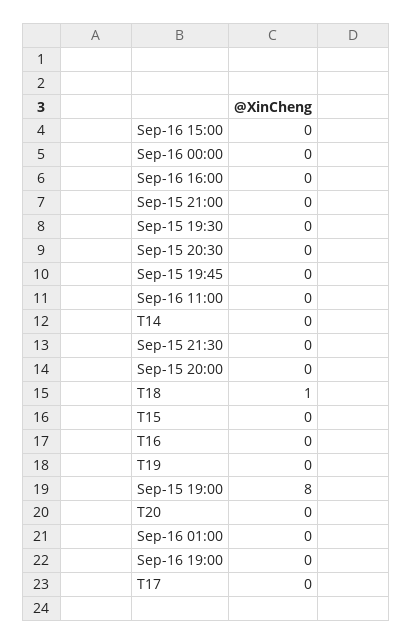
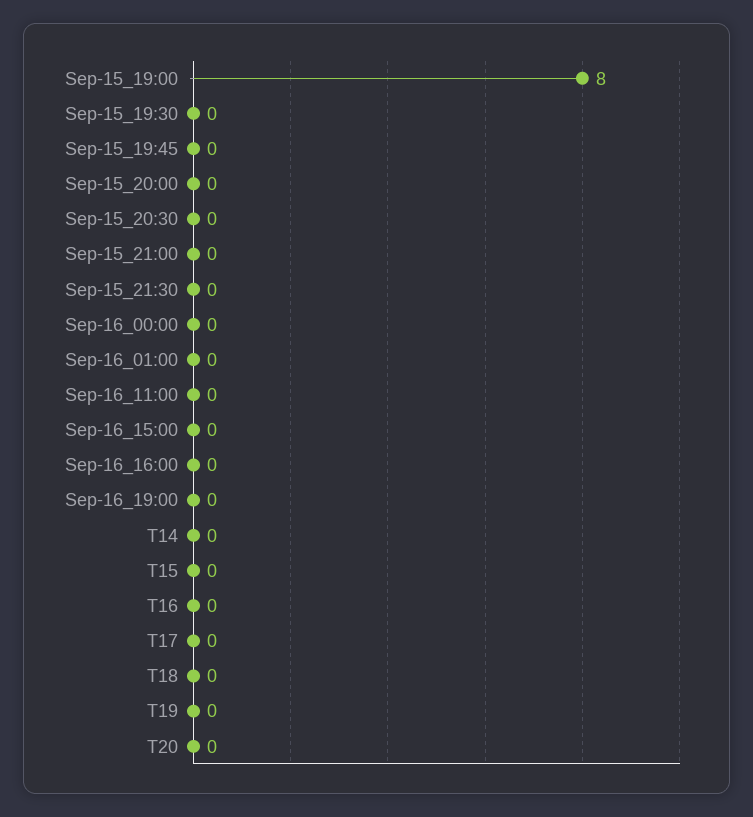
  {
    "Sep-16 15:00": 0,
    "Sep-16 00:00": 0,
    "Sep-16 16:00": 0,
    "Sep-15 21:00": 0,
    "Sep-15 19:30": 0,
    "Sep-15 20:30": 0,
    "Sep-15 19:45": 0,
    "Sep-16 11:00": 0,
    "T14": 0,
    "Sep-15 21:30": 0,
    "Sep-15 20:00": 0,
-   "T18": 1,
+   "T18": 0,
    "T15": 0,
    "T16": 0,
    "T19": 0,
    "Sep-15 19:00": 8,
    "T20": 0,
    "Sep-16 01:00": 0,
    "Sep-16 19:00": 0,
    "T17": 0
  }

